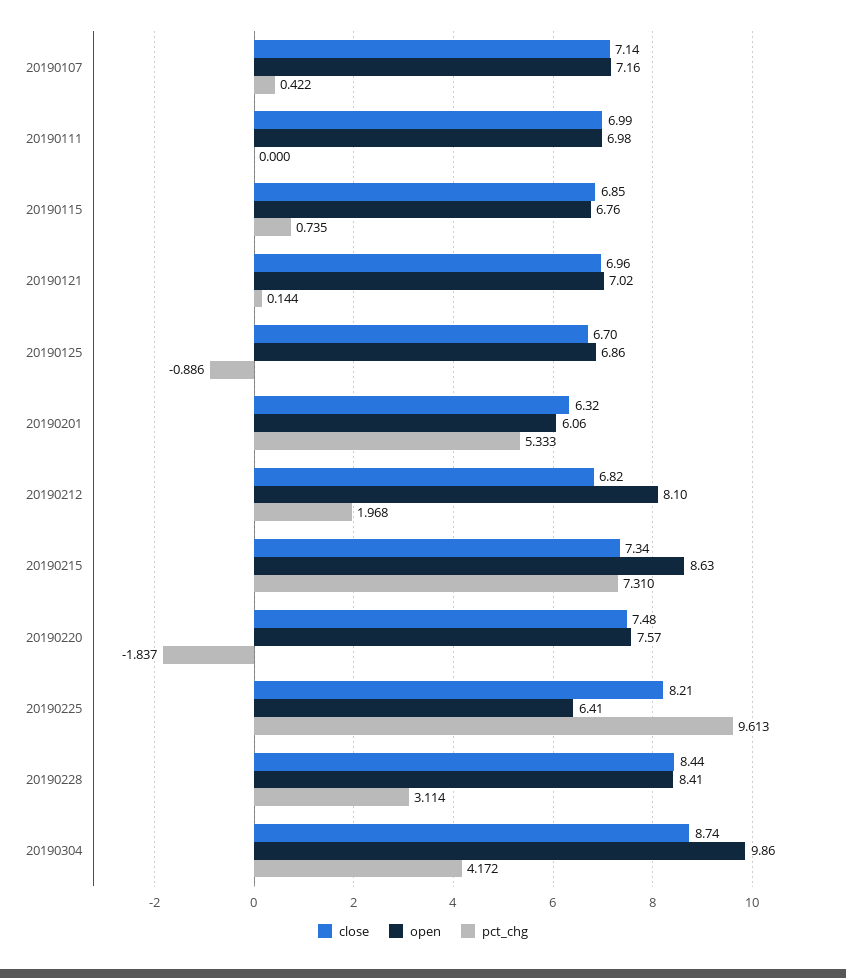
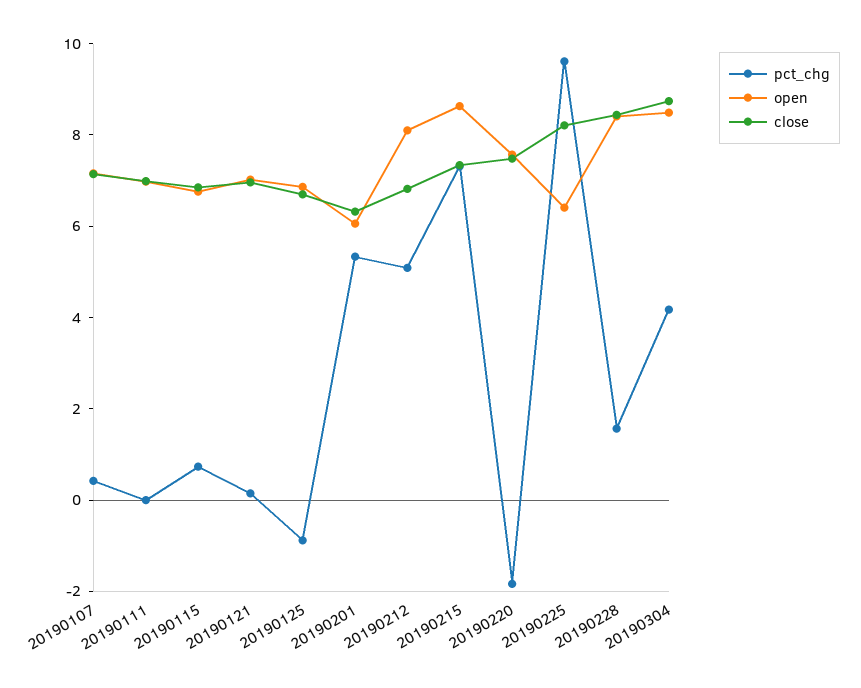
  {
    "close": {
      "20190107": 7.14,
      "20190111": 6.99,
      "20190115": 6.85,
      "20190121": 6.96,
      "20190125": 6.7,
      "20190201": 6.32,
      "20190212": 6.82,
      "20190215": 7.34,
      "20190220": 7.48,
      "20190225": 8.21,
      "20190228": 8.44,
      "20190304": 8.74
    },
    "open": {
      "20190107": 7.16,
      "20190111": 6.98,
      "20190115": 6.76,
      "20190121": 7.02,
      "20190125": 6.86,
      "20190201": 6.06,
      "20190212": 8.1,
      "20190215": 8.63,
      "20190220": 7.57,
      "20190225": 6.41,
      "20190228": 8.41,
-     "20190304": 9.86
+     "20190304": 8.5
    },
    "pct_chg": {
      "20190107": 0.422,
      "20190111": 0,
      "20190115": 0.735,
      "20190121": 0.144,
      "20190125": -0.886,
      "20190201": 5.333,
-     "20190212": 1.968,
+     "20190212": 5,
      "20190215": 7.31,
      "20190220": -1.837,
      "20190225": 9.613,
-     "20190228": 3.114,
+     "20190228": 1.5,
      "20190304": 4.172
    }
  }

